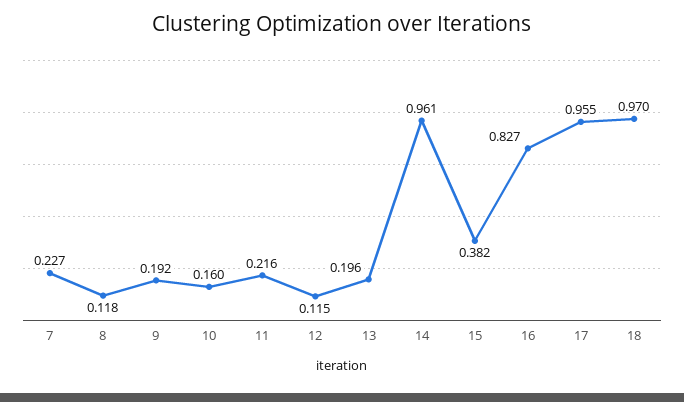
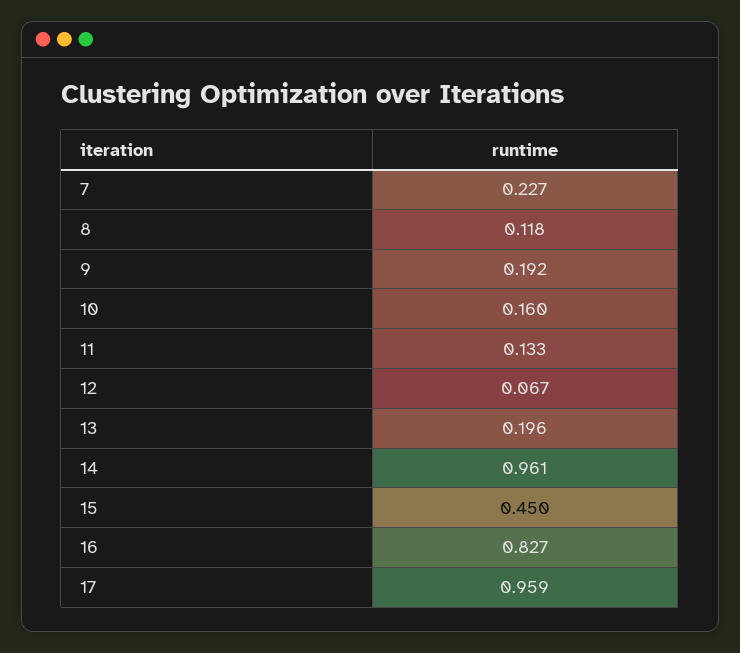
  {
    "7": 0.227,
    "8": 0.118,
    "9": 0.192,
    "10": 0.16,
-   "11": 0.216,
+   "11": 0.133,
-   "12": 0.115,
+   "12": 0.067,
    "13": 0.196,
    "14": 0.961,
-   "15": 0.382,
+   "15": 0.45,
    "16": 0.827,
-   "17": 0.955,
+   "17": 0.959
-   "18": 0.97
  }

